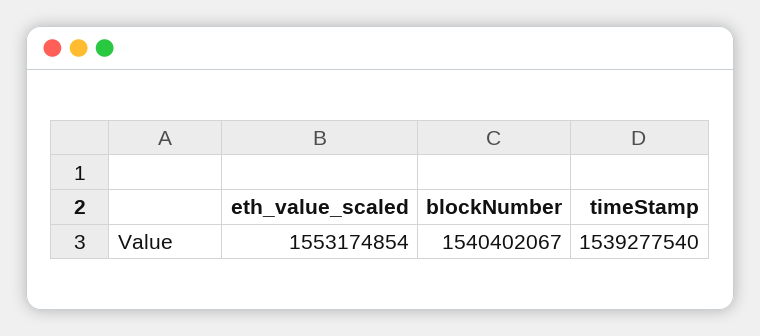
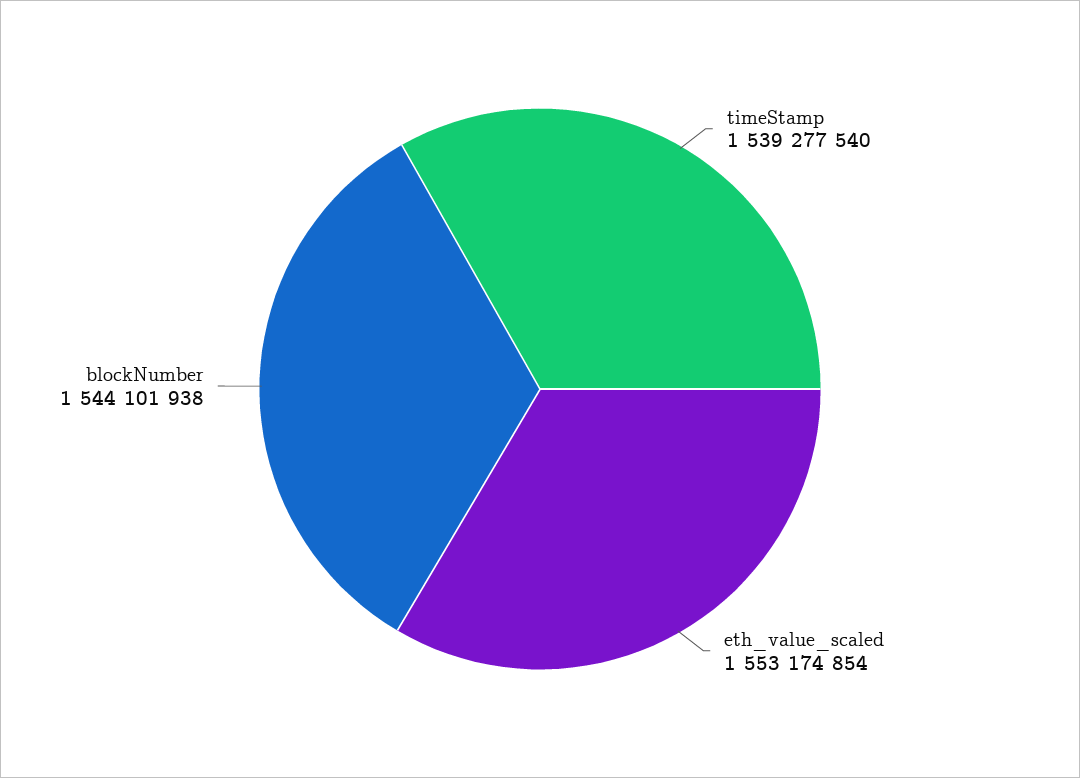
  {
    "eth_value_scaled": 1553174854,
-   "blockNumber": 1540402067,
+   "blockNumber": 1544101938,
    "timeStamp": 1539277540
  }

